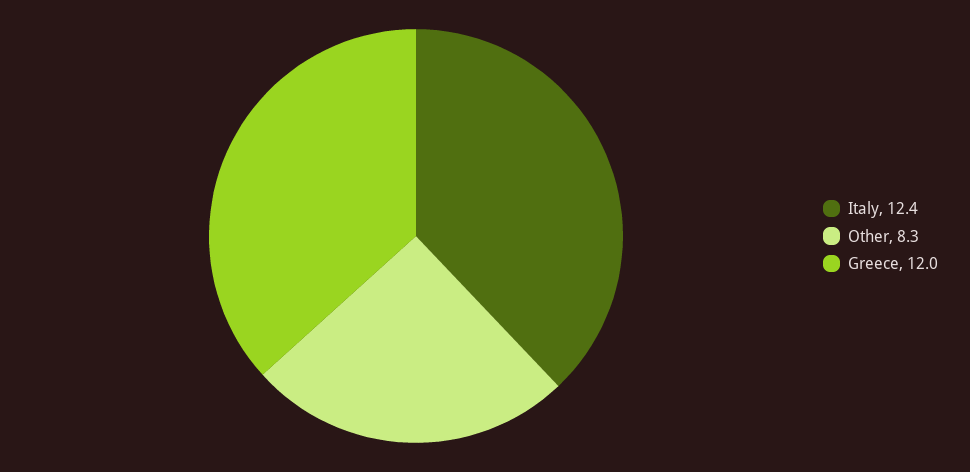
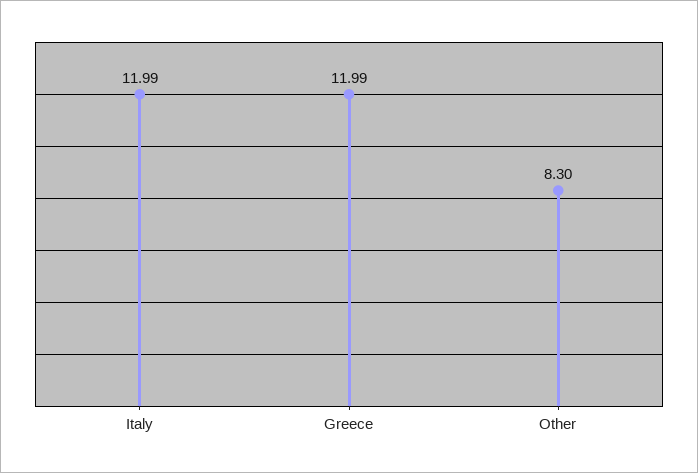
  {
-   "Italy": 12.4,
+   "Italy": 11.99,
    "Other": 8.3,
    "Greece": 11.99
  }

